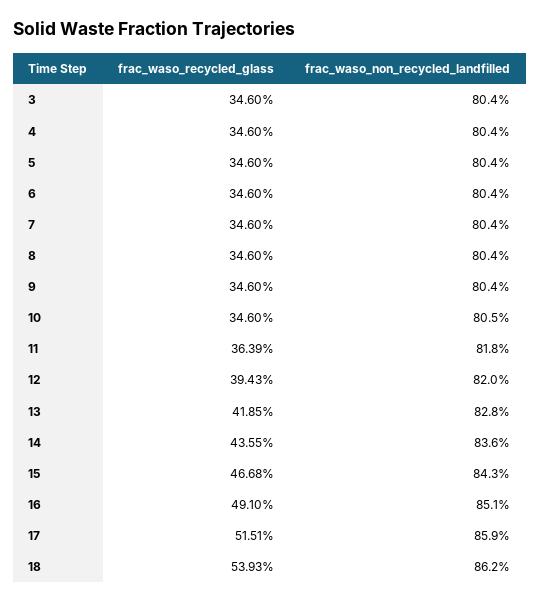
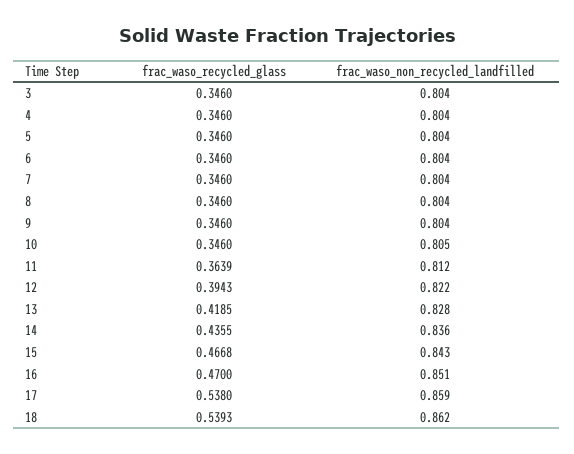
  {
    "frac_waso_recycled_glass": {
      "3": 0.346,
      "4": 0.346,
      "5": 0.346,
      "6": 0.346,
      "7": 0.346,
      "8": 0.346,
      "9": 0.346,
      "10": 0.346,
      "11": 0.3639,
      "12": 0.3943,
      "13": 0.4185,
      "14": 0.4355,
      "15": 0.4668,
-     "16": 0.491,
+     "16": 0.47,
-     "17": 0.5151,
+     "17": 0.538,
      "18": 0.5393
    },
    "frac_waso_non_recycled_landfilled": {
      "3": 0.804,
      "4": 0.804,
      "5": 0.804,
      "6": 0.804,
      "7": 0.804,
      "8": 0.804,
      "9": 0.804,
      "10": 0.805,
-     "11": 0.818,
+     "11": 0.812,
-     "12": 0.82,
+     "12": 0.822,
      "13": 0.828,
      "14": 0.836,
      "15": 0.843,
      "16": 0.851,
      "17": 0.859,
      "18": 0.862
    }
  }

